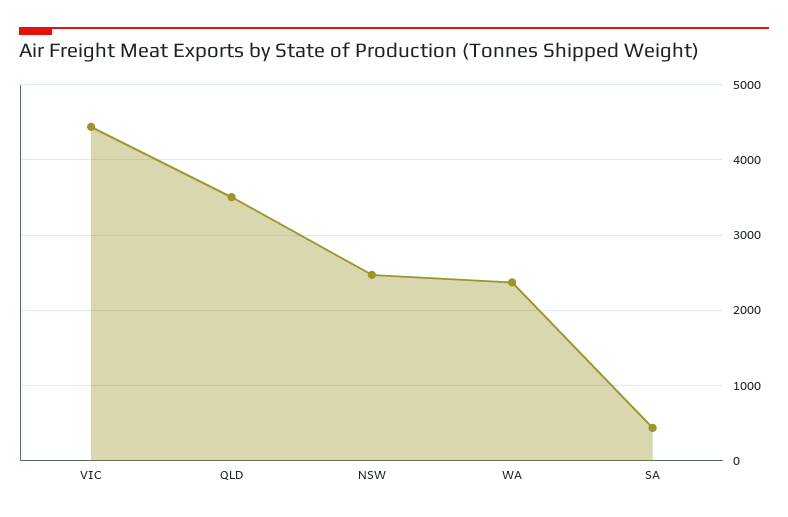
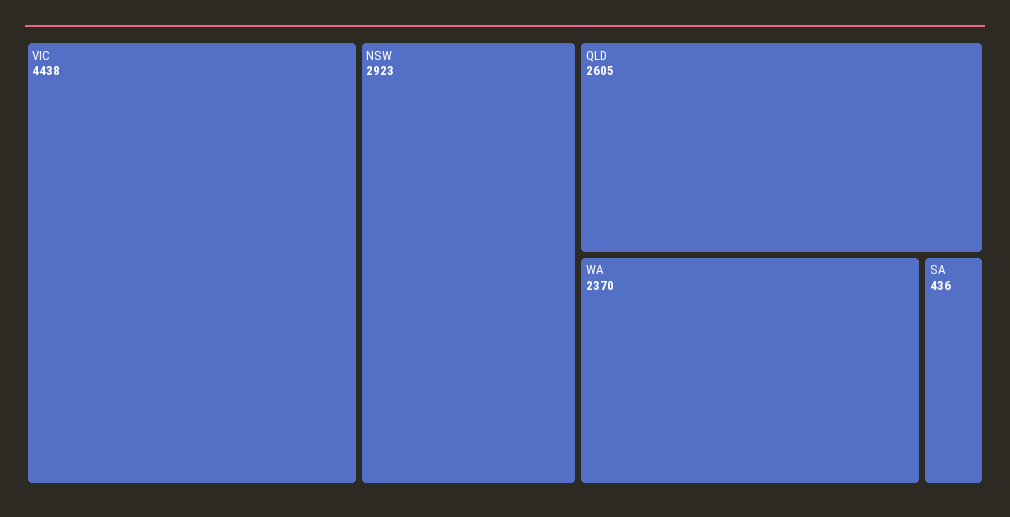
  {
    "VIC": 4438,
-   "QLD": 3500,
+   "QLD": 2605,
-   "NSW": 2500,
+   "NSW": 2923,
    "WA": 2370,
    "SA": 436
  }

